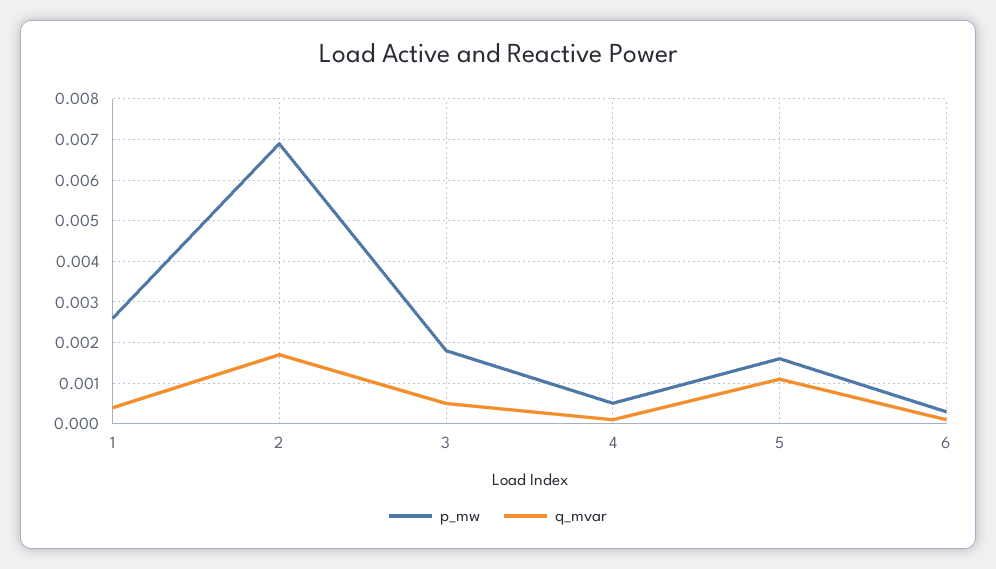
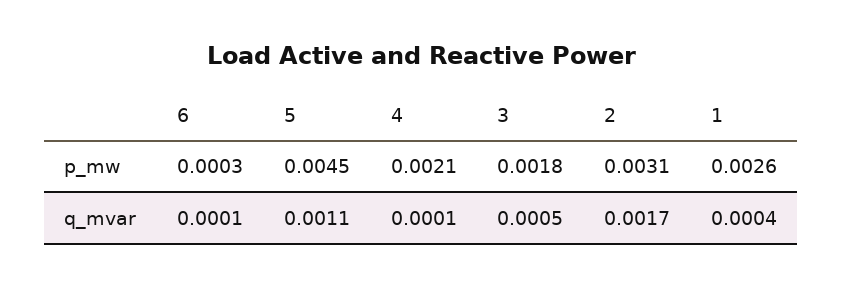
  {
    "p_mw": {
      "1": 0.0026,
-     "2": 0.007,
+     "2": 0.0031,
      "3": 0.0018,
-     "4": 0.0005,
+     "4": 0.0021,
-     "5": 0.0015,
+     "5": 0.0045,
      "6": 0.0003
    },
    "q_mvar": {
      "1": 0.0004,
      "2": 0.0017,
      "3": 0.0005,
      "4": 0.0001,
      "5": 0.0011,
      "6": 0.0001
    }
  }

